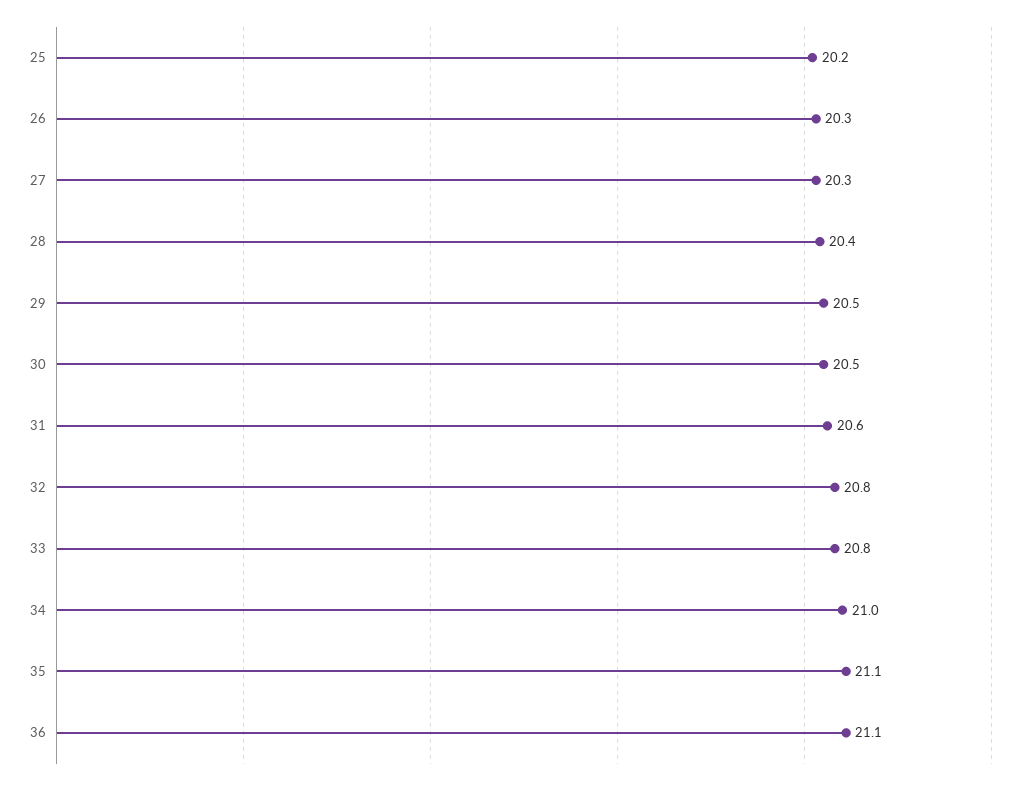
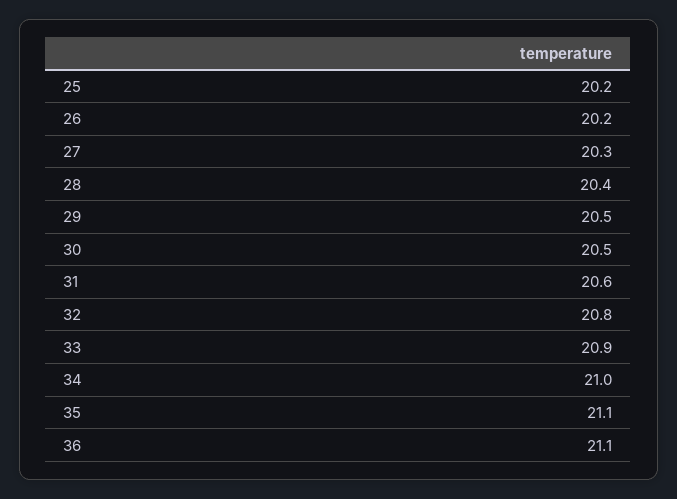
  {
    "25": 20.2,
-   "26": 20.3,
+   "26": 20.2,
    "27": 20.3,
    "28": 20.4,
    "29": 20.5,
    "30": 20.5,
    "31": 20.6,
    "32": 20.8,
-   "33": 20.8,
+   "33": 20.9,
    "34": 21,
    "35": 21.1,
    "36": 21.1
  }

